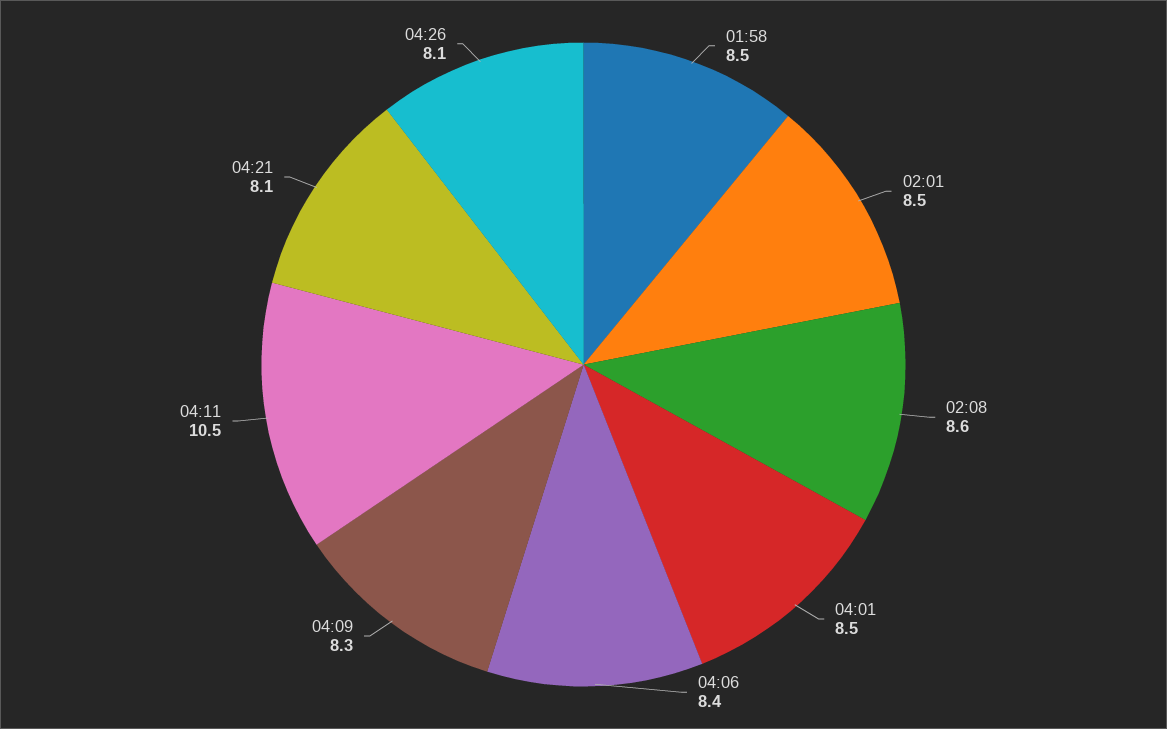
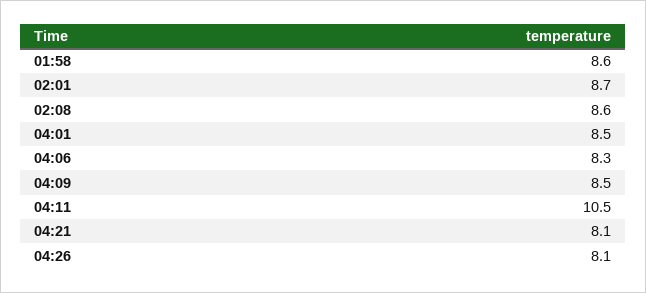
  {
-   "01:58": 8.5,
+   "01:58": 8.6,
-   "02:01": 8.5,
+   "02:01": 8.7,
    "02:08": 8.6,
    "04:01": 8.5,
-   "04:06": 8.4,
+   "04:06": 8.3,
-   "04:09": 8.3,
+   "04:09": 8.5,
    "04:11": 10.5,
    "04:21": 8.1,
    "04:26": 8.1
  }

